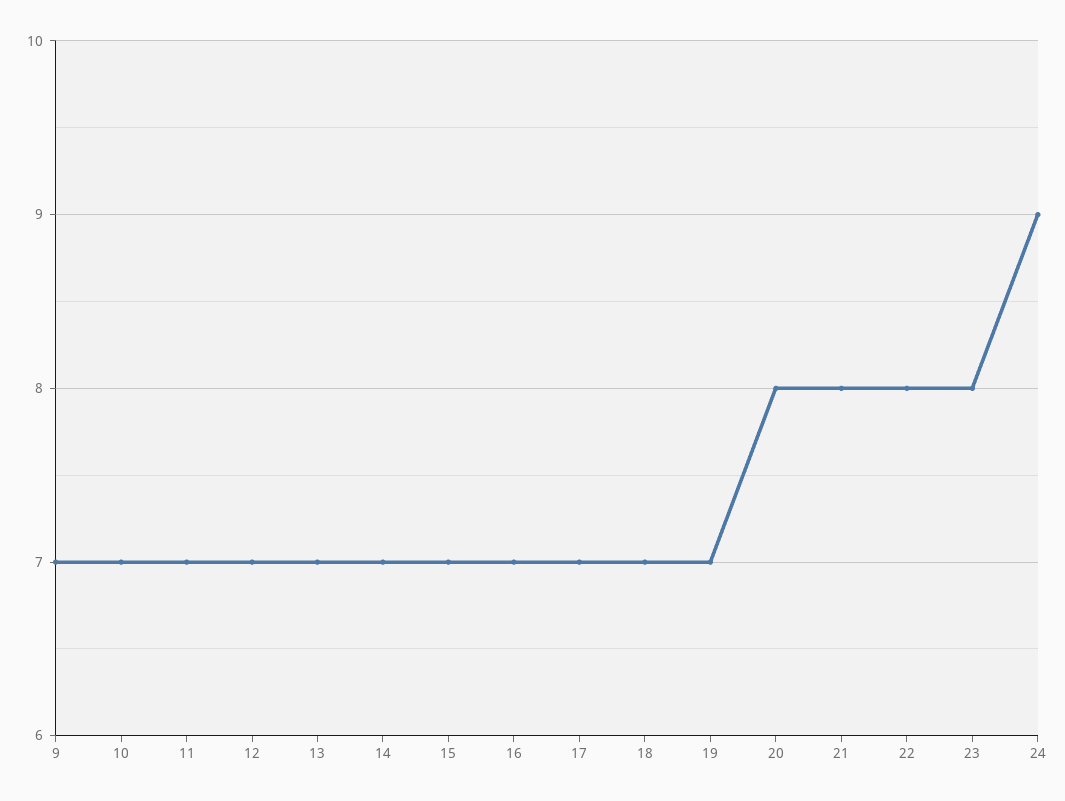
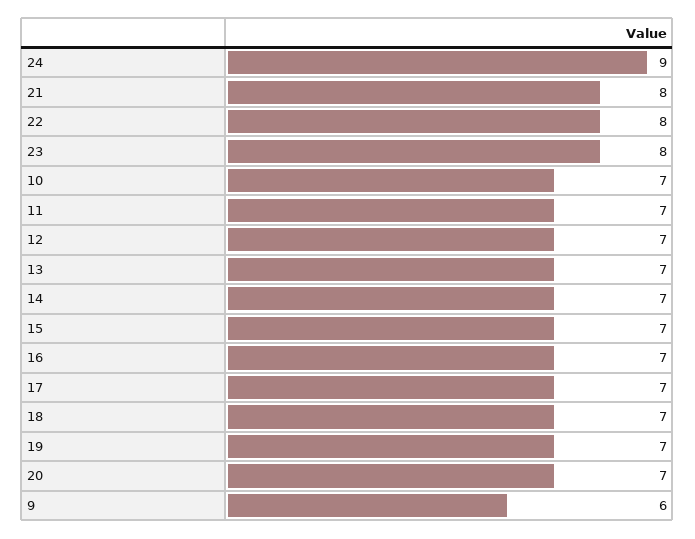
  {
-   "9": 7,
+   "9": 6,
    "10": 7,
    "11": 7,
    "12": 7,
    "13": 7,
    "14": 7,
    "15": 7,
    "16": 7,
    "17": 7,
    "18": 7,
    "19": 7,
-   "20": 8,
+   "20": 7,
    "21": 8,
    "22": 8,
    "23": 8,
    "24": 9
  }

